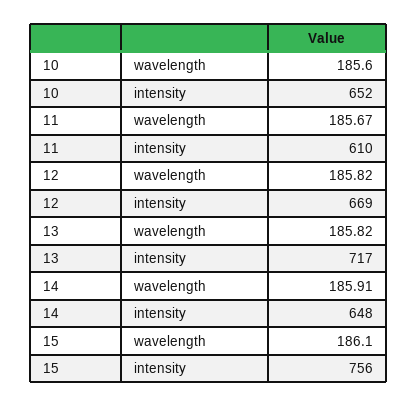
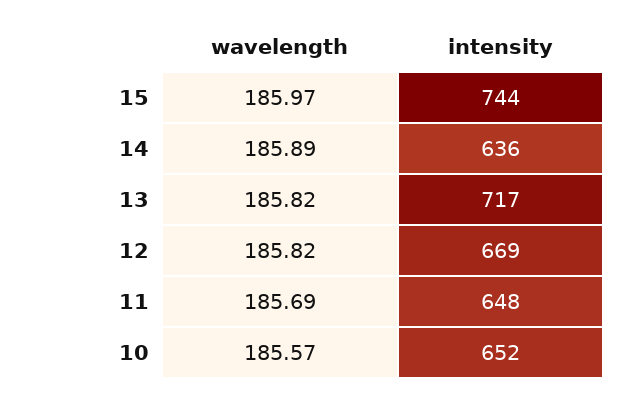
  {
    "10": {
-     "wavelength": 185.6,
+     "wavelength": 185.57,
      "intensity": 652
    },
    "11": {
-     "wavelength": 185.67,
+     "wavelength": 185.69,
-     "intensity": 610
+     "intensity": 648
    },
    "12": {
      "wavelength": 185.82,
      "intensity": 669
    },
    "13": {
      "wavelength": 185.82,
      "intensity": 717
    },
    "14": {
-     "wavelength": 185.91,
+     "wavelength": 185.89,
-     "intensity": 648
+     "intensity": 636
    },
    "15": {
-     "wavelength": 186.1,
+     "wavelength": 185.97,
-     "intensity": 756
+     "intensity": 744
    }
  }

